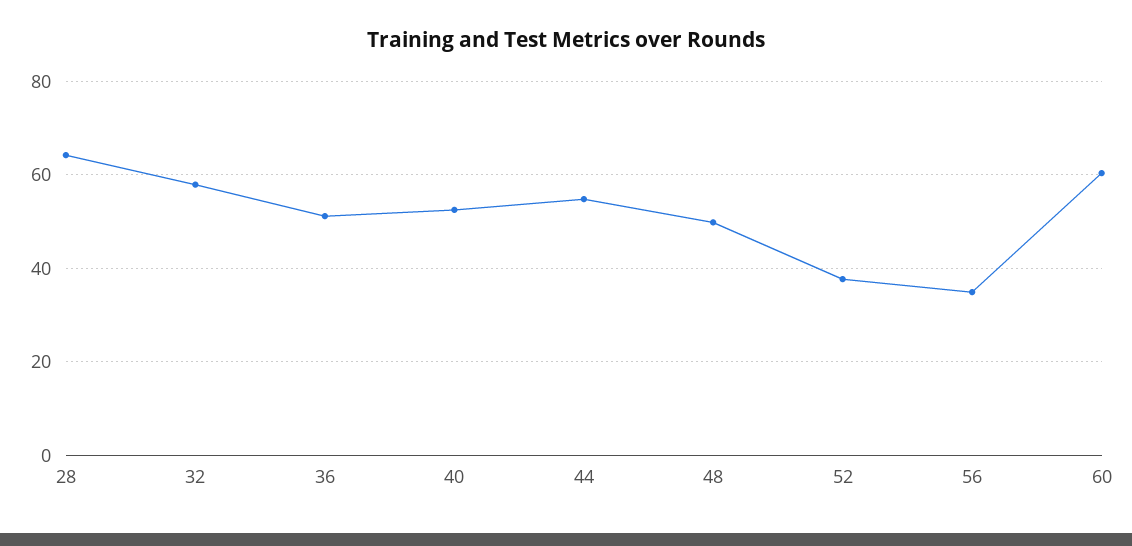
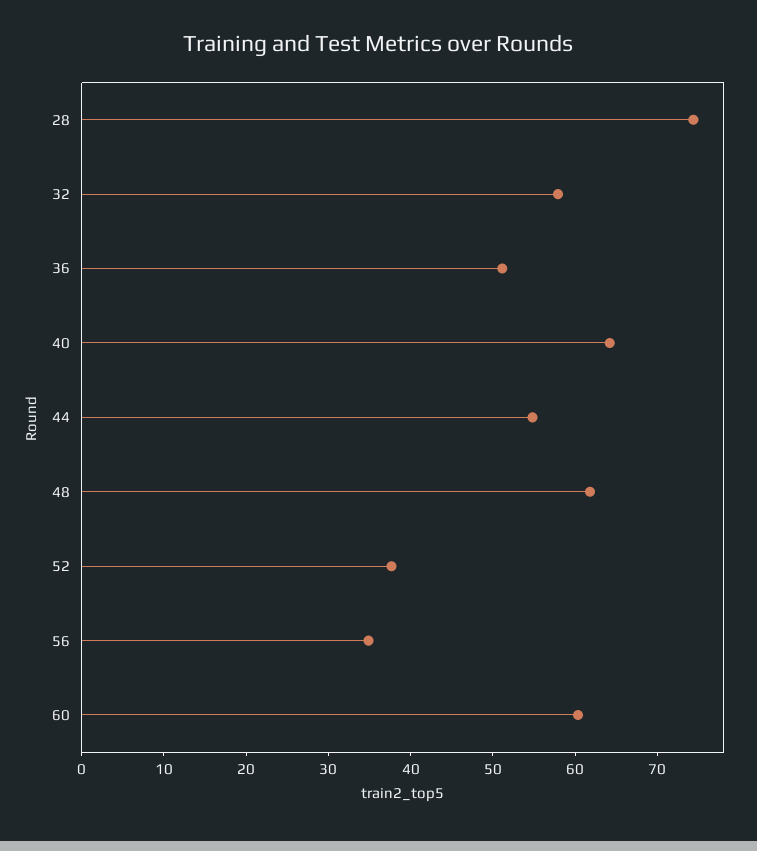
  {
-   "28": 64,
+   "28": 74,
    "32": 58,
    "36": 52,
-   "40": 52,
+   "40": 64,
    "44": 54,
-   "48": 50,
+   "48": 62,
    "52": 38,
    "56": 34,
    "60": 60
  }

